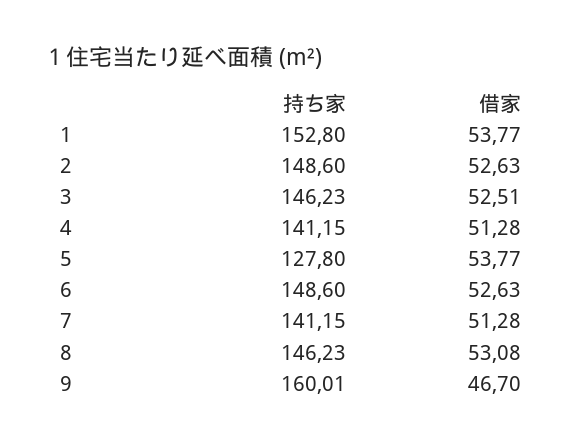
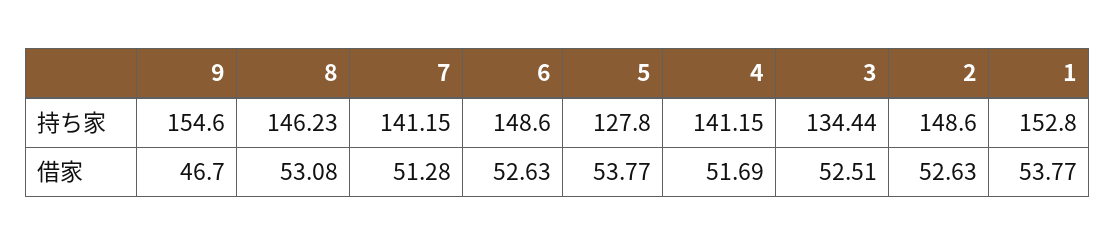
  {
    "持ち家": {
      "1": 152.8,
      "2": 148.6,
-     "3": 146.23,
+     "3": 134.44,
      "4": 141.15,
      "5": 127.8,
      "6": 148.6,
      "7": 141.15,
      "8": 146.23,
-     "9": 160.01
+     "9": 154.6
    },
    "借家": {
      "1": 53.77,
      "2": 52.63,
      "3": 52.51,
-     "4": 51.28,
+     "4": 51.69,
      "5": 53.77,
      "6": 52.63,
      "7": 51.28,
      "8": 53.08,
      "9": 46.7
    }
  }

